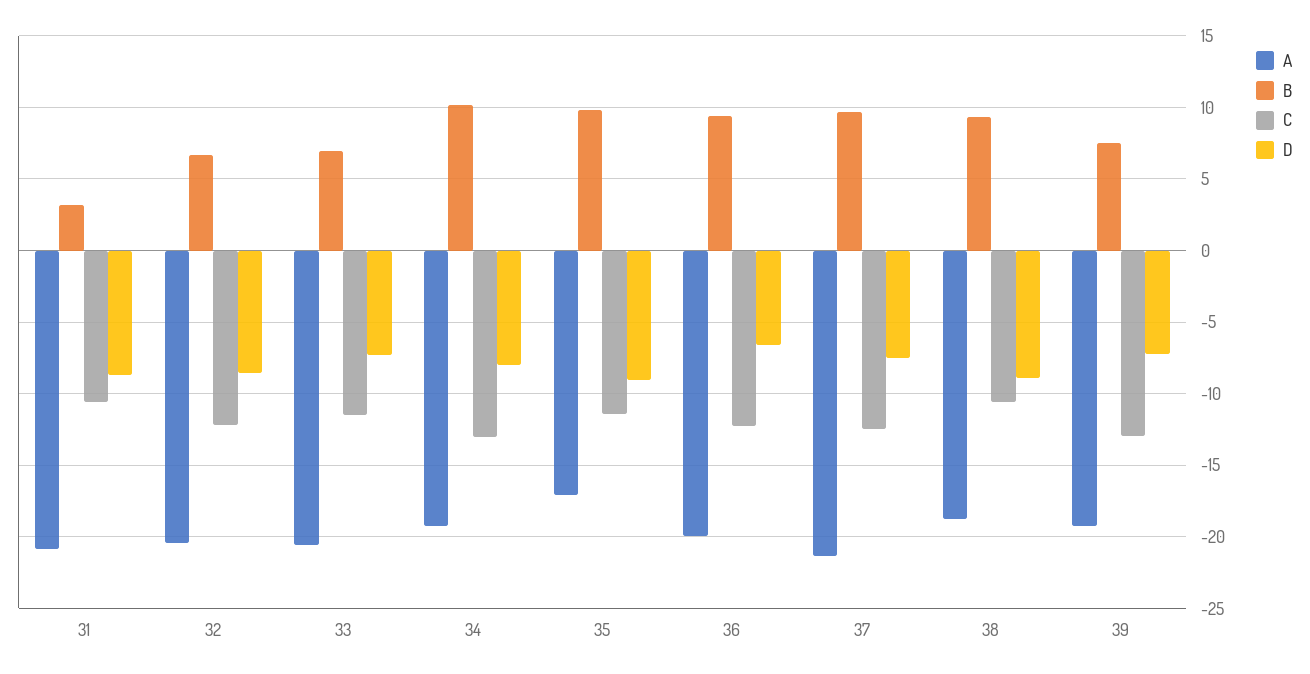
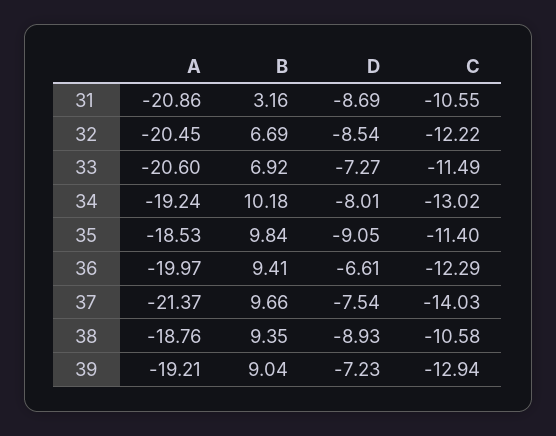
  {
    "A": {
      "31": -20.86,
      "32": -20.45,
      "33": -20.6,
      "34": -19.24,
-     "35": -17,
+     "35": -18.53,
      "36": -19.97,
      "37": -21.37,
      "38": -18.76,
      "39": -19.21
    },
    "B": {
      "31": 3.16,
      "32": 6.69,
      "33": 6.92,
      "34": 10.18,
      "35": 9.84,
      "36": 9.41,
      "37": 9.66,
      "38": 9.35,
-     "39": 7.5
+     "39": 9.04
    },
    "C": {
      "31": -10.55,
      "32": -12.22,
      "33": -11.49,
      "34": -13.02,
      "35": -11.4,
      "36": -12.29,
-     "37": -12.5,
+     "37": -14.03,
      "38": -10.58,
      "39": -12.94
    },
    "D": {
      "31": -8.69,
      "32": -8.54,
      "33": -7.27,
      "34": -8.01,
      "35": -9.05,
      "36": -6.61,
      "37": -7.54,
      "38": -8.93,
      "39": -7.23
    }
  }

